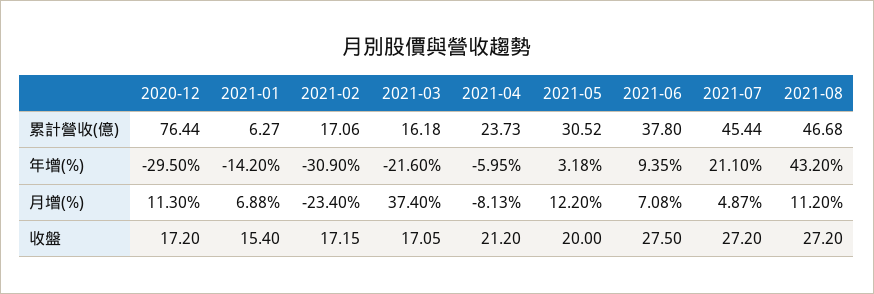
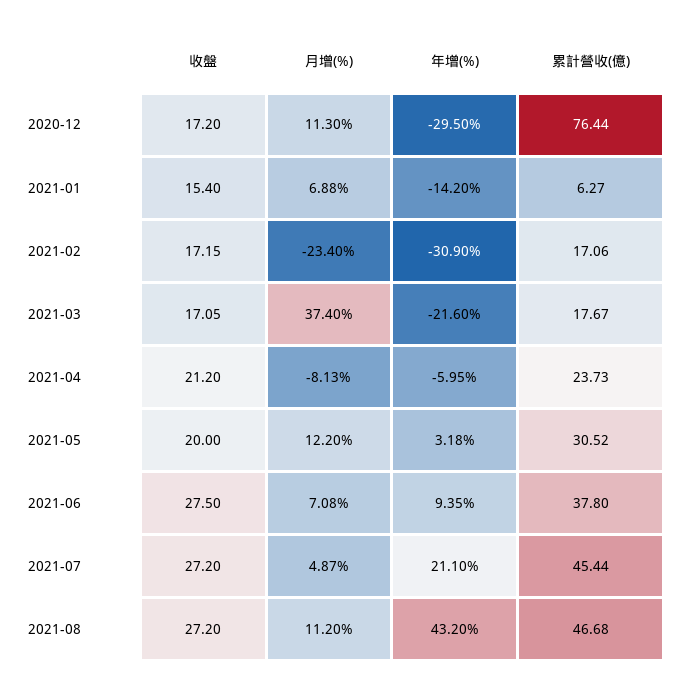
  {
    "2020-12": {
      "累計營收(億)": 76.44,
      "年增(%)": -29.5,
      "月增(%)": 11.3,
      "收盤": 17.2
    },
    "2021-01": {
      "累計營收(億)": 6.27,
      "年增(%)": -14.2,
      "月增(%)": 6.88,
      "收盤": 15.4
    },
    "2021-02": {
      "累計營收(億)": 17.06,
      "年增(%)": -30.9,
      "月增(%)": -23.4,
      "收盤": 17.15
    },
    "2021-03": {
-     "累計營收(億)": 16.18,
+     "累計營收(億)": 17.67,
      "年增(%)": -21.6,
      "月增(%)": 37.4,
      "收盤": 17.05
    },
    "2021-04": {
      "累計營收(億)": 23.73,
      "年增(%)": -5.95,
      "月增(%)": -8.13,
      "收盤": 21.2
    },
    "2021-05": {
      "累計營收(億)": 30.52,
      "年增(%)": 3.18,
      "月增(%)": 12.2,
      "收盤": 20
    },
    "2021-06": {
      "累計營收(億)": 37.8,
      "年增(%)": 9.35,
      "月增(%)": 7.08,
      "收盤": 27.5
    },
    "2021-07": {
      "累計營收(億)": 45.44,
      "年增(%)": 21.1,
      "月增(%)": 4.87,
      "收盤": 27.2
    },
    "2021-08": {
      "累計營收(億)": 46.68,
      "年增(%)": 43.2,
      "月增(%)": 11.2,
      "收盤": 27.2
    }
  }

